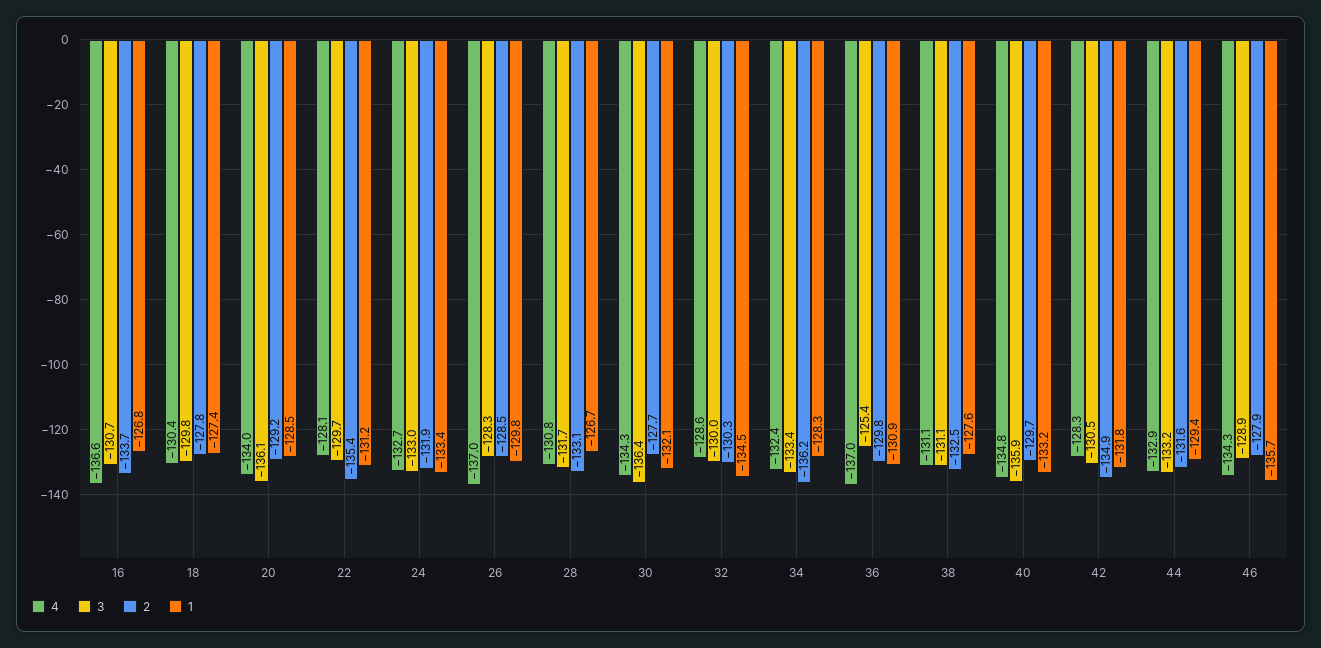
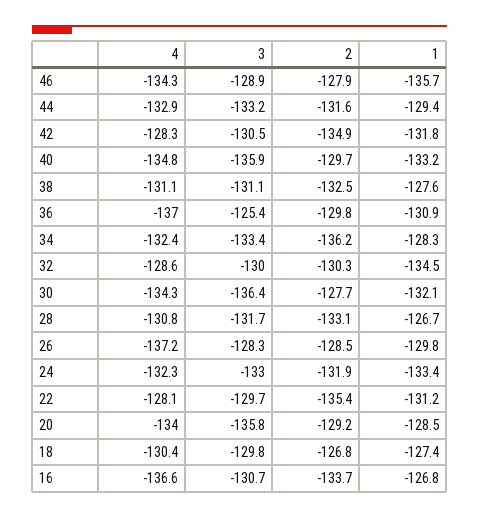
  {
    "4": {
      "16": -136.6,
      "18": -130.4,
      "20": -134,
      "22": -128.1,
-     "24": -132.7,
+     "24": -132.3,
-     "26": -137,
+     "26": -137.2,
      "28": -130.8,
      "30": -134.3,
      "32": -128.6,
      "34": -132.4,
      "36": -137,
      "38": -131.1,
      "40": -134.8,
      "42": -128.3,
      "44": -132.9,
      "46": -134.3
    },
    "3": {
      "16": -130.7,
      "18": -129.8,
-     "20": -136.1,
+     "20": -135.8,
      "22": -129.7,
      "24": -133,
      "26": -128.3,
      "28": -131.7,
      "30": -136.4,
      "32": -130,
      "34": -133.4,
      "36": -125.4,
      "38": -131.1,
      "40": -135.9,
      "42": -130.5,
      "44": -133.2,
      "46": -128.9
    },
    "2": {
      "16": -133.7,
-     "18": -127.8,
+     "18": -126.8,
      "20": -129.2,
      "22": -135.4,
      "24": -131.9,
      "26": -128.5,
      "28": -133.1,
      "30": -127.7,
      "32": -130.3,
      "34": -136.2,
      "36": -129.8,
      "38": -132.5,
      "40": -129.7,
      "42": -134.9,
      "44": -131.6,
      "46": -127.9
    },
    "1": {
      "16": -126.8,
      "18": -127.4,
      "20": -128.5,
      "22": -131.2,
      "24": -133.4,
      "26": -129.8,
      "28": -126.7,
      "30": -132.1,
      "32": -134.5,
      "34": -128.3,
      "36": -130.9,
      "38": -127.6,
      "40": -133.2,
      "42": -131.8,
      "44": -129.4,
      "46": -135.7
    }
  }

